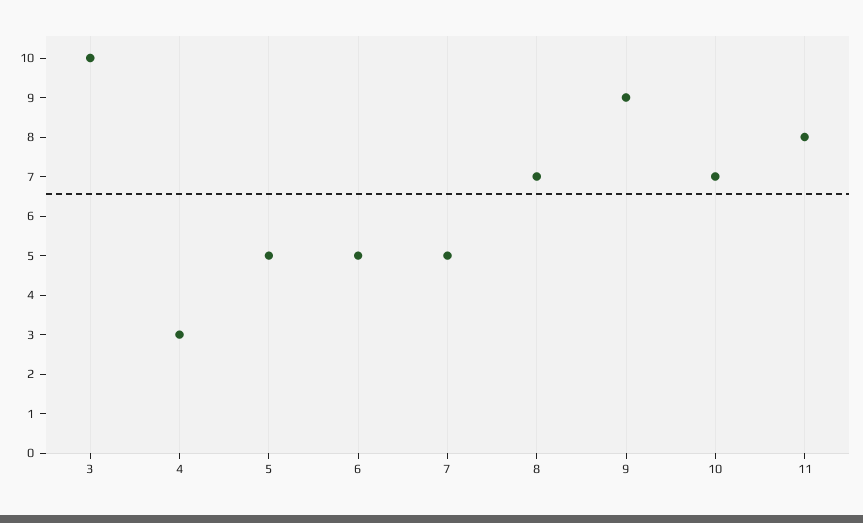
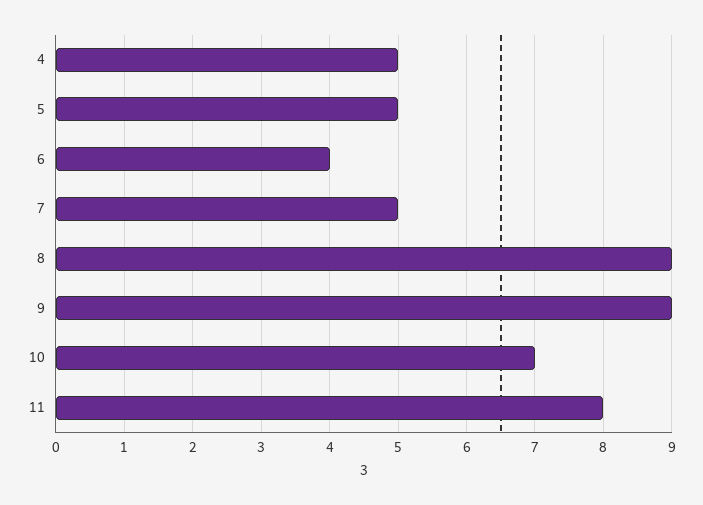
  {
-   "3": 10,
-   "4": 3,
+   "4": 5,
    "5": 5,
-   "6": 5,
+   "6": 4,
    "7": 5,
-   "8": 7,
+   "8": 9,
    "9": 9,
    "10": 7,
    "11": 8
  }

